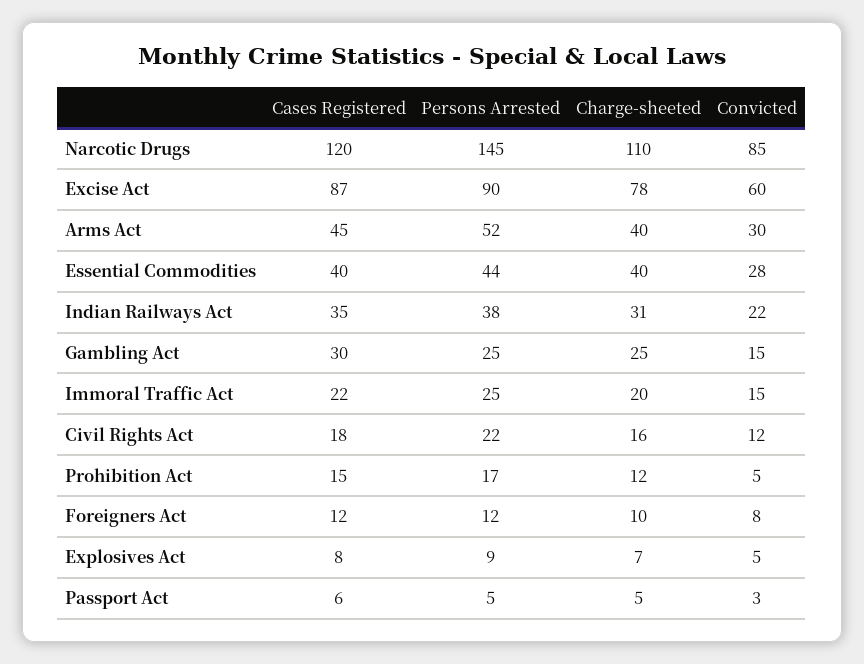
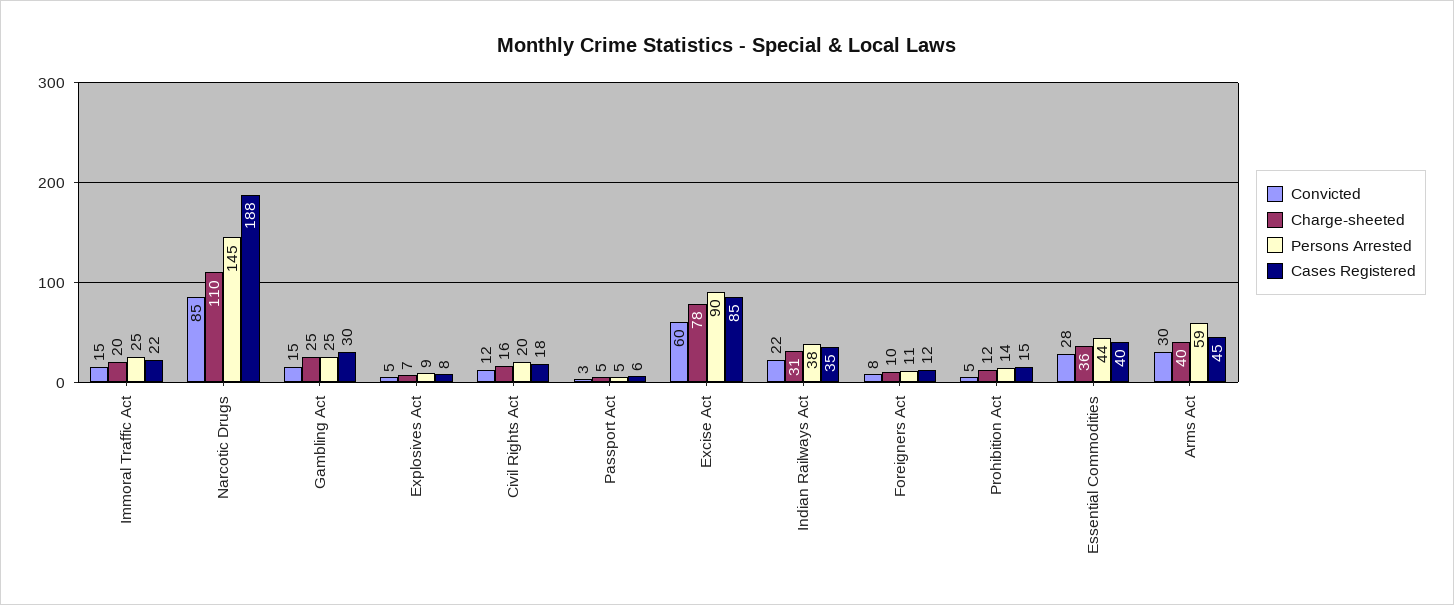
  {
    "Cases Registered": {
-     "Narcotic Drugs": 120,
+     "Narcotic Drugs": 188,
-     "Excise Act": 87,
+     "Excise Act": 85,
      "Arms Act": 45,
      "Essential Commodities": 40,
      "Indian Railways Act": 35,
      "Gambling Act": 30,
      "Immoral Traffic Act": 22,
      "Civil Rights Act": 18,
      "Prohibition Act": 15,
      "Foreigners Act": 12,
      "Explosives Act": 8,
      "Passport Act": 6
    },
    "Persons Arrested": {
      "Narcotic Drugs": 145,
      "Excise Act": 90,
-     "Arms Act": 52,
+     "Arms Act": 59,
      "Essential Commodities": 44,
      "Indian Railways Act": 38,
      "Gambling Act": 25,
      "Immoral Traffic Act": 25,
-     "Civil Rights Act": 22,
+     "Civil Rights Act": 20,
-     "Prohibition Act": 17,
+     "Prohibition Act": 14,
-     "Foreigners Act": 12,
+     "Foreigners Act": 11,
      "Explosives Act": 9,
      "Passport Act": 5
    },
    "Charge-sheeted": {
      "Narcotic Drugs": 110,
      "Excise Act": 78,
      "Arms Act": 40,
-     "Essential Commodities": 40,
+     "Essential Commodities": 36,
      "Indian Railways Act": 31,
      "Gambling Act": 25,
      "Immoral Traffic Act": 20,
      "Civil Rights Act": 16,
      "Prohibition Act": 12,
      "Foreigners Act": 10,
      "Explosives Act": 7,
      "Passport Act": 5
    },
    "Convicted": {
      "Narcotic Drugs": 85,
      "Excise Act": 60,
      "Arms Act": 30,
      "Essential Commodities": 28,
      "Indian Railways Act": 22,
      "Gambling Act": 15,
      "Immoral Traffic Act": 15,
      "Civil Rights Act": 12,
      "Prohibition Act": 5,
      "Foreigners Act": 8,
      "Explosives Act": 5,
      "Passport Act": 3
    }
  }

